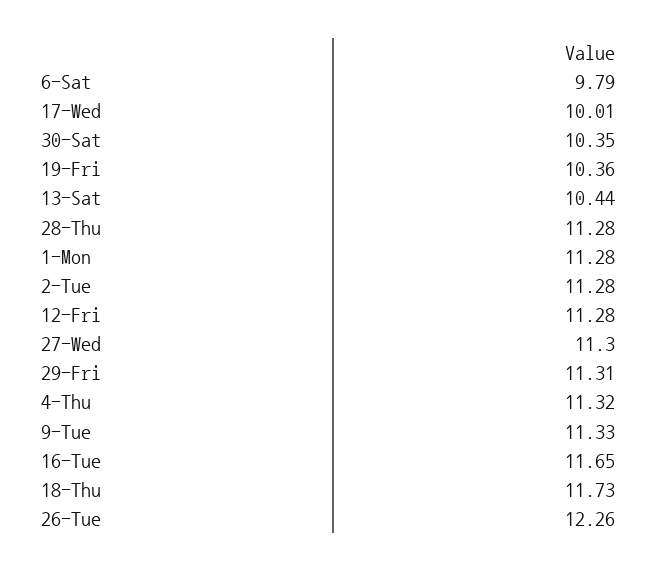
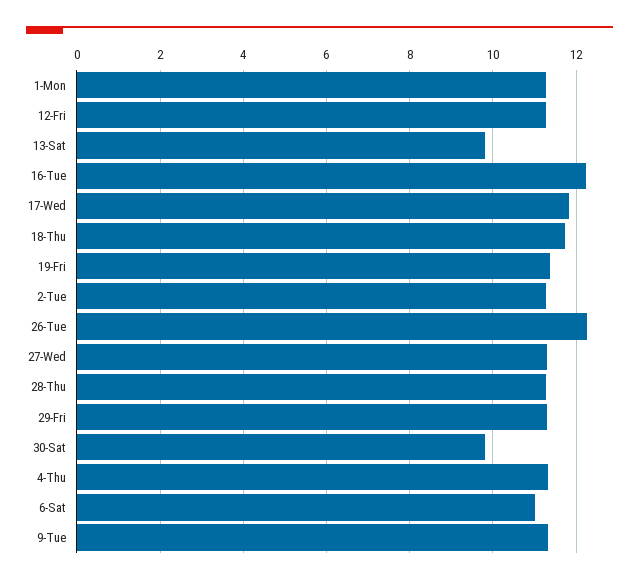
  {
-   "6-Sat": 9.79,
+   "6-Sat": 11,
-   "17-Wed": 10.01,
+   "17-Wed": 11.8,
-   "30-Sat": 10.35,
+   "30-Sat": 9.8,
-   "19-Fri": 10.36,
+   "19-Fri": 11.4,
-   "13-Sat": 10.44,
+   "13-Sat": 9.8,
    "28-Thu": 11.28,
    "1-Mon": 11.28,
    "2-Tue": 11.28,
    "12-Fri": 11.28,
    "27-Wed": 11.3,
    "29-Fri": 11.31,
    "4-Thu": 11.32,
    "9-Tue": 11.33,
-   "16-Tue": 11.65,
+   "16-Tue": 12.2,
    "18-Thu": 11.73,
    "26-Tue": 12.26
  }

